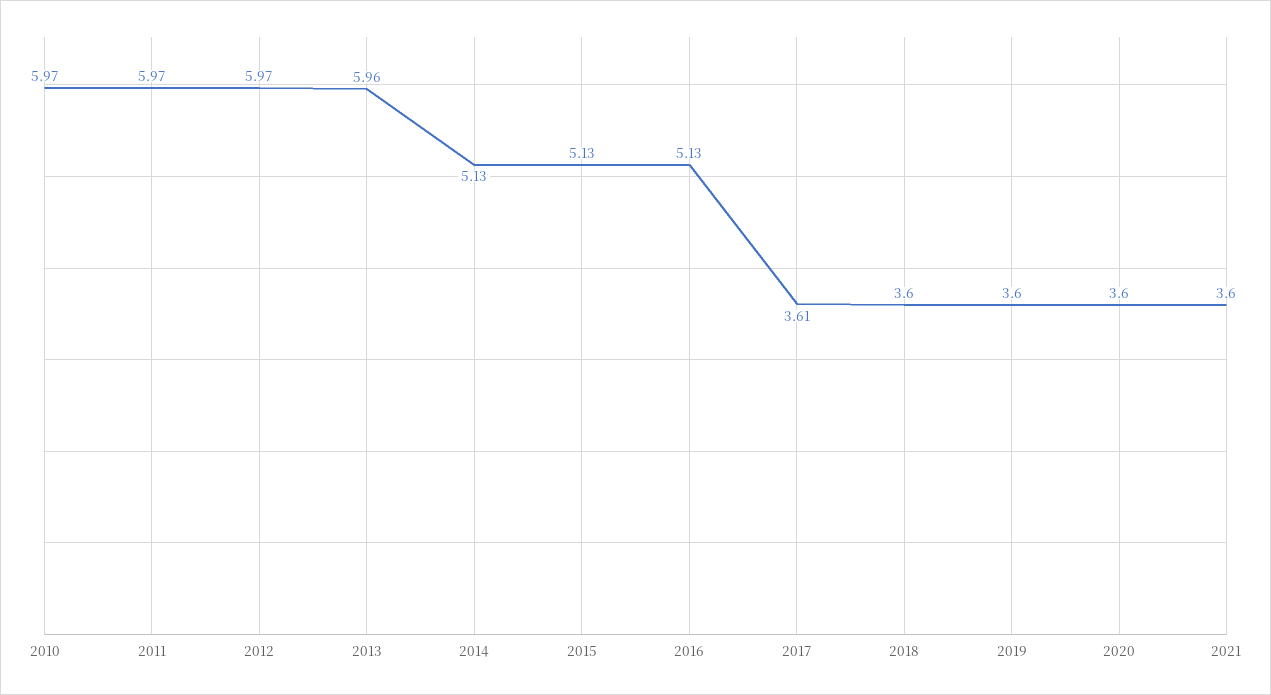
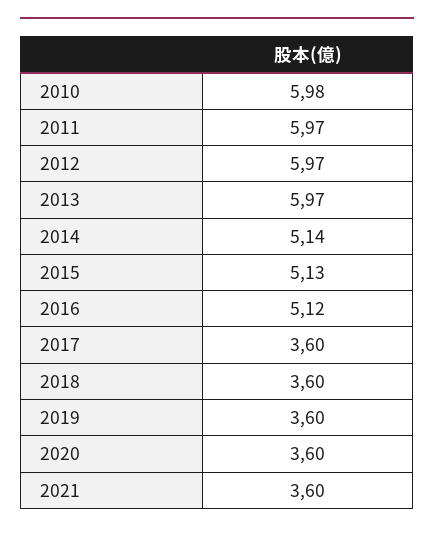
  {
-   "2010": 5.97,
+   "2010": 5.98,
    "2011": 5.97,
    "2012": 5.97,
-   "2013": 5.96,
+   "2013": 5.97,
-   "2014": 5.13,
+   "2014": 5.14,
    "2015": 5.13,
-   "2016": 5.13,
+   "2016": 5.12,
-   "2017": 3.61,
+   "2017": 3.6,
    "2018": 3.6,
    "2019": 3.6,
    "2020": 3.6,
    "2021": 3.6
  }

